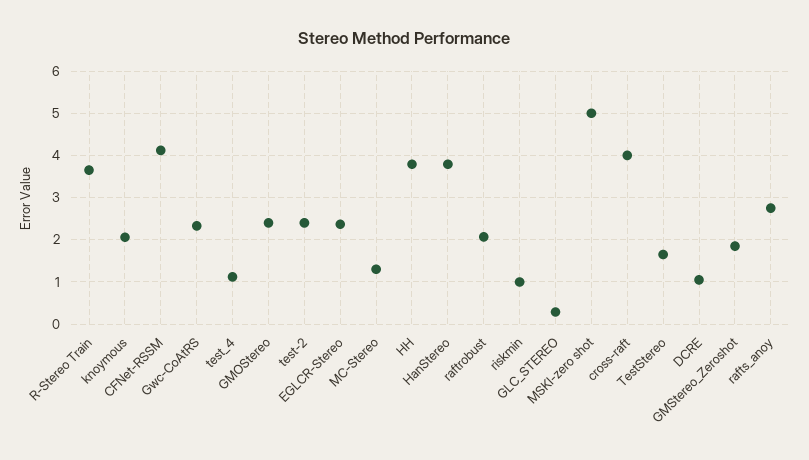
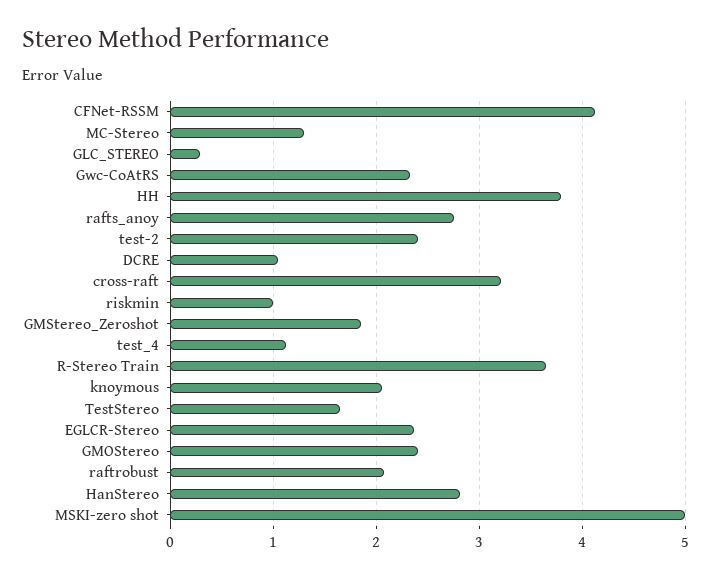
  {
    "R-Stereo Train": 3.7,
    "knoymous": 2.1,
    "CFNet-RSSM": 4.1,
    "Gwc-CoAtRS": 2.3,
    "test_4": 1.1,
    "GMOStereo": 2.4,
    "test-2": 2.4,
    "EGLCR-Stereo": 2.4,
    "MC-Stereo": 1.3,
    "HH": 3.8,
-   "HanStereo": 3.8,
+   "HanStereo": 2.8,
    "raftrobust": 2.1,
    "riskmin": 1,
    "GLC_STEREO": 0.3,
    "MSKI-zero shot": 5,
-   "cross-raft": 4,
+   "cross-raft": 3.2,
    "TestStereo": 1.7,
    "DCRE": 1.1,
    "GMStereo_Zeroshot": 1.9,
    "rafts_anoy": 2.8
  }

